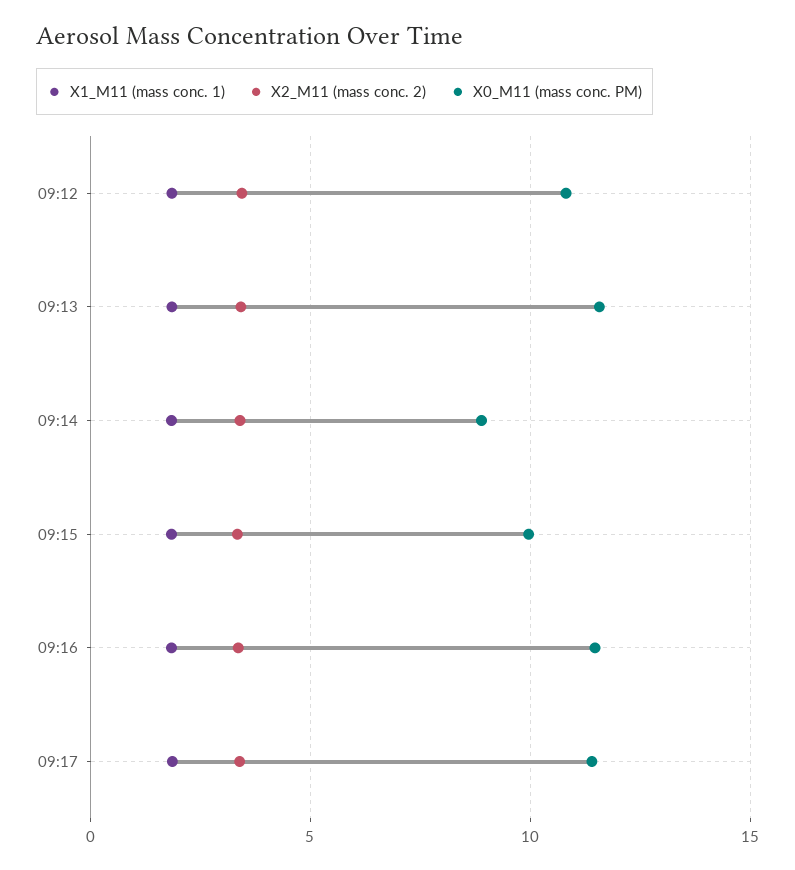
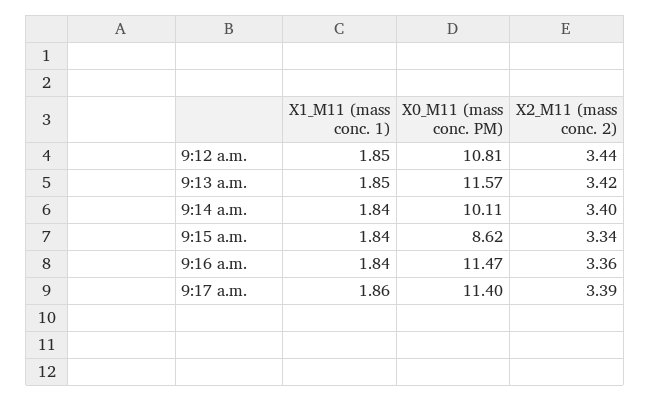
  {
    "X1_M11 (mass conc. 1)": {
      "09:12": 1.85,
      "09:13": 1.85,
      "09:14": 1.84,
      "09:15": 1.84,
      "09:16": 1.84,
      "09:17": 1.86
    },
    "X2_M11 (mass conc. 2)": {
      "09:12": 3.44,
      "09:13": 3.42,
      "09:14": 3.4,
      "09:15": 3.34,
      "09:16": 3.36,
      "09:17": 3.39
    },
    "X0_M11 (mass conc. PM)": {
      "09:12": 10.81,
      "09:13": 11.57,
-     "09:14": 9,
+     "09:14": 10.11,
-     "09:15": 10,
+     "09:15": 8.62,
      "09:16": 11.47,
      "09:17": 11.4
    }
  }

